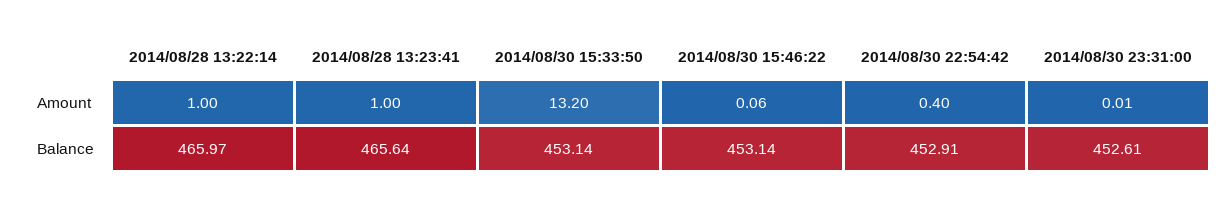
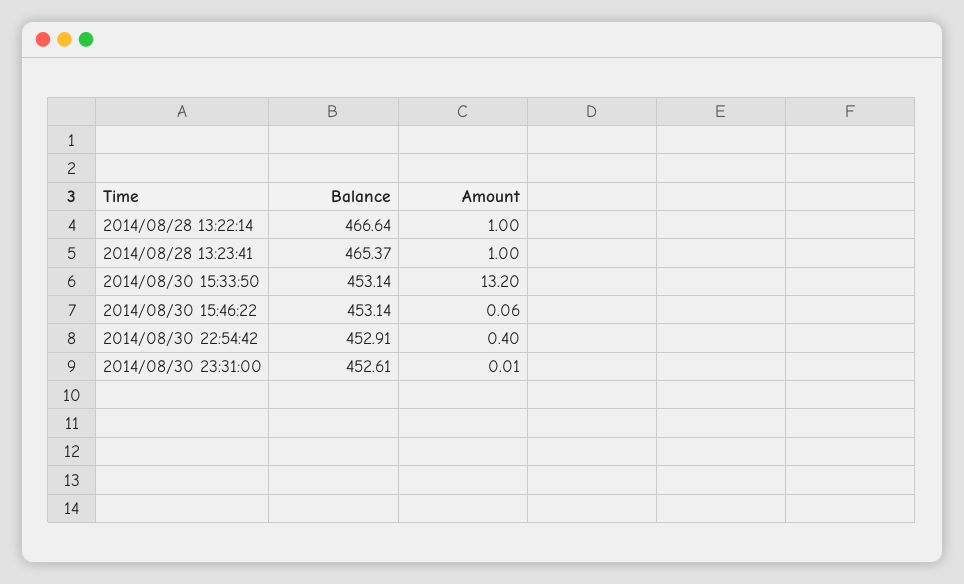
  {
    "2014/08/28 13:22:14": {
      "Amount": 1,
-     "Balance": 465.97
+     "Balance": 466.64
    },
    "2014/08/28 13:23:41": {
      "Amount": 1,
-     "Balance": 465.64
+     "Balance": 465.37
    },
    "2014/08/30 15:33:50": {
      "Amount": 13.2,
      "Balance": 453.14
    },
    "2014/08/30 15:46:22": {
      "Amount": 0.06,
      "Balance": 453.14
    },
    "2014/08/30 22:54:42": {
      "Amount": 0.4,
      "Balance": 452.91
    },
    "2014/08/30 23:31:00": {
      "Amount": 0.01,
      "Balance": 452.61
    }
  }

